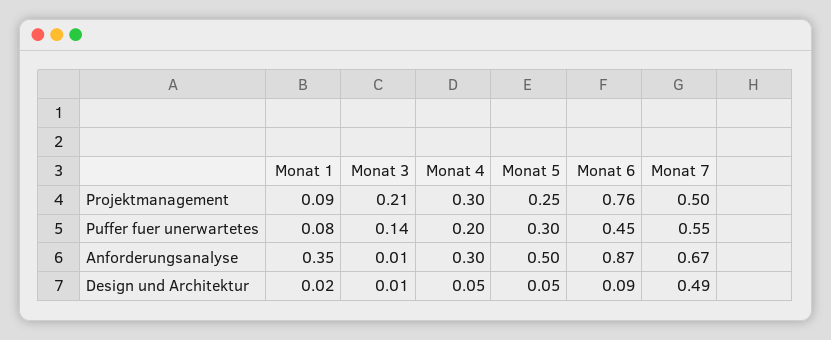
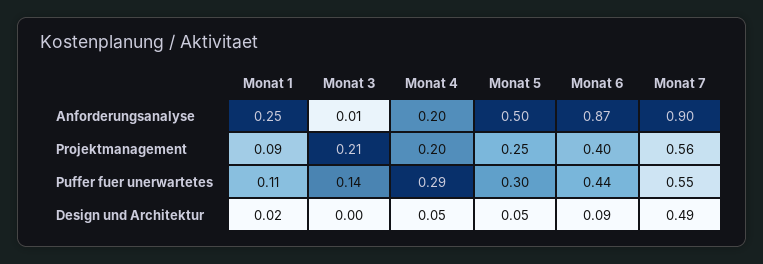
  {
    "Monat 1": {
      "Projektmanagement": 0.09,
-     "Puffer fuer unerwartetes": 0.08,
+     "Puffer fuer unerwartetes": 0.11,
-     "Anforderungsanalyse": 0.35,
+     "Anforderungsanalyse": 0.25,
      "Design und Architektur": 0.02
    },
    "Monat 3": {
      "Projektmanagement": 0.21,
      "Puffer fuer unerwartetes": 0.14,
      "Anforderungsanalyse": 0.01,
-     "Design und Architektur": 0.01
+     "Design und Architektur": 0
    },
    "Monat 4": {
-     "Projektmanagement": 0.3,
+     "Projektmanagement": 0.2,
-     "Puffer fuer unerwartetes": 0.2,
+     "Puffer fuer unerwartetes": 0.29,
-     "Anforderungsanalyse": 0.3,
+     "Anforderungsanalyse": 0.2,
      "Design und Architektur": 0.05
    },
    "Monat 5": {
      "Projektmanagement": 0.25,
      "Puffer fuer unerwartetes": 0.3,
      "Anforderungsanalyse": 0.5,
      "Design und Architektur": 0.05
    },
    "Monat 6": {
-     "Projektmanagement": 0.76,
+     "Projektmanagement": 0.4,
-     "Puffer fuer unerwartetes": 0.45,
+     "Puffer fuer unerwartetes": 0.44,
      "Anforderungsanalyse": 0.87,
      "Design und Architektur": 0.09
    },
    "Monat 7": {
-     "Projektmanagement": 0.5,
+     "Projektmanagement": 0.56,
      "Puffer fuer unerwartetes": 0.55,
-     "Anforderungsanalyse": 0.67,
+     "Anforderungsanalyse": 0.9,
      "Design und Architektur": 0.49
    }
  }

